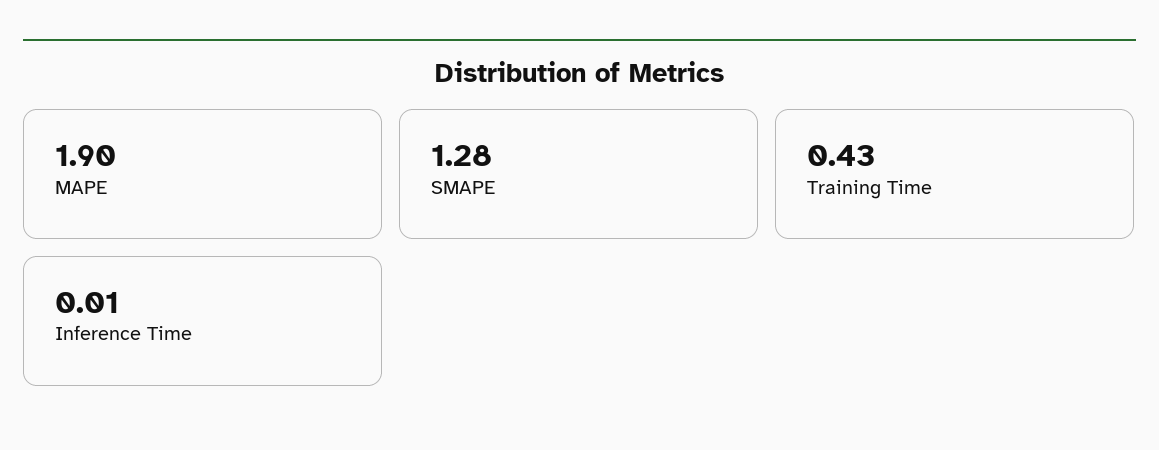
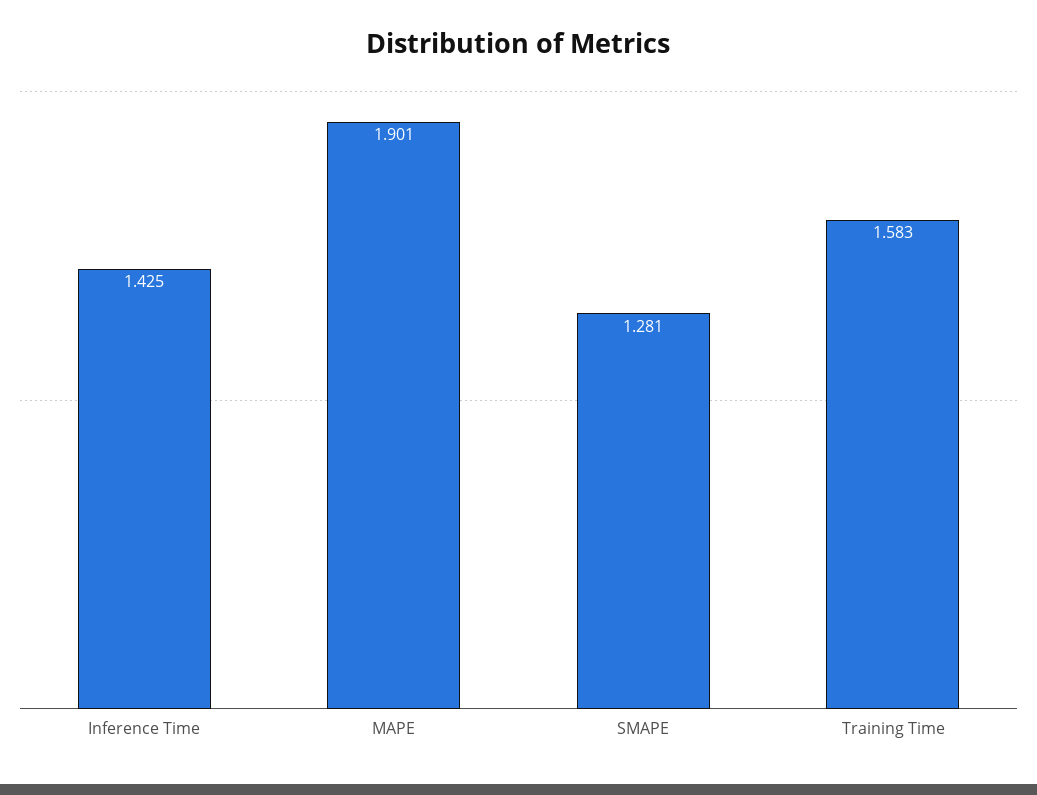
  {
    "MAPE": 1.901,
    "SMAPE": 1.281,
-   "Training Time": 0.43,
+   "Training Time": 1.583,
-   "Inference Time": 0.01
+   "Inference Time": 1.425
  }

